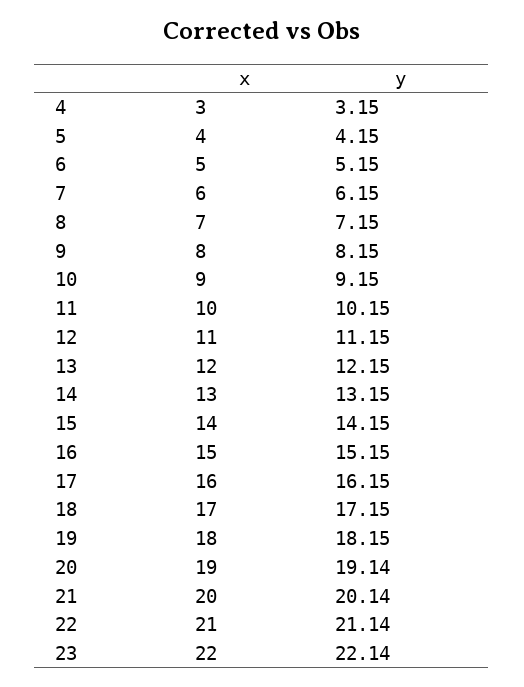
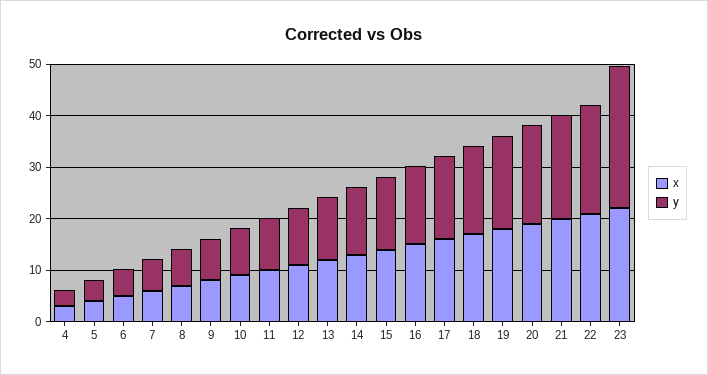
  {
    "x": {
      "4": 3,
      "5": 4,
      "6": 5,
      "7": 6,
      "8": 7,
      "9": 8,
      "10": 9,
      "11": 10,
      "12": 11,
      "13": 12,
      "14": 13,
      "15": 14,
      "16": 15,
      "17": 16,
      "18": 17,
      "19": 18,
      "20": 19,
      "21": 20,
      "22": 21,
      "23": 22
    },
    "y": {
      "4": 3.15,
      "5": 4.15,
      "6": 5.15,
      "7": 6.15,
      "8": 7.15,
      "9": 8.15,
      "10": 9.15,
      "11": 10.15,
      "12": 11.15,
      "13": 12.15,
      "14": 13.15,
      "15": 14.15,
      "16": 15.15,
      "17": 16.15,
      "18": 17.15,
      "19": 18.15,
      "20": 19.14,
      "21": 20.14,
      "22": 21.14,
-     "23": 22.14
+     "23": 28
    }
  }

